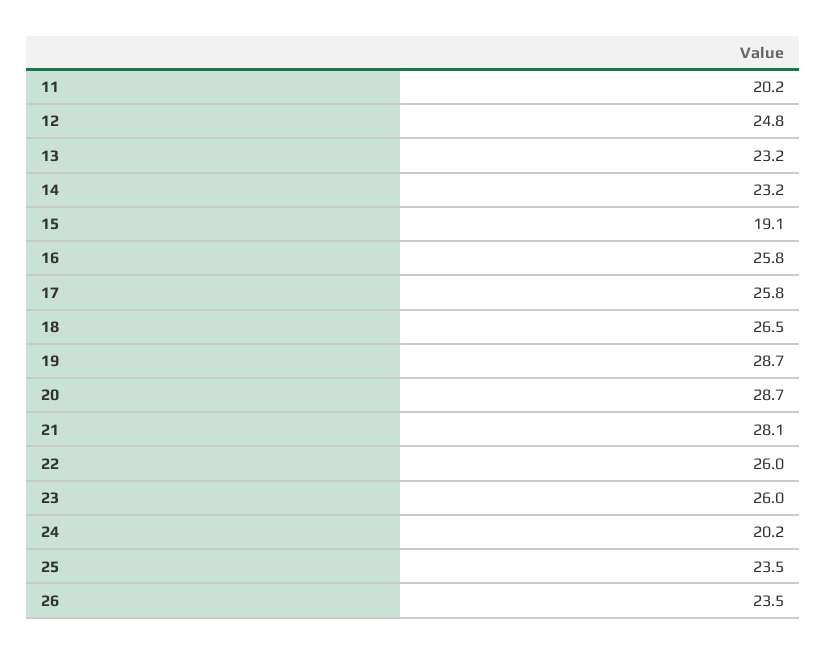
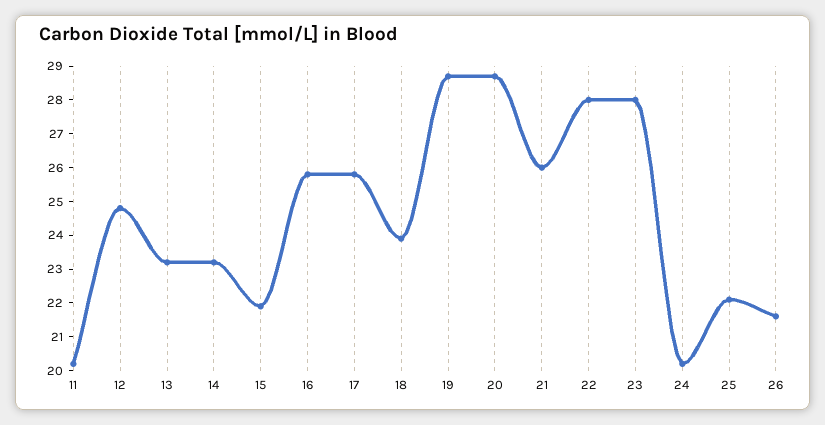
  {
    "11": 20.2,
    "12": 24.8,
    "13": 23.2,
    "14": 23.2,
-   "15": 19.1,
+   "15": 22,
    "16": 25.8,
    "17": 25.8,
-   "18": 26.5,
+   "18": 24,
    "19": 28.7,
    "20": 28.7,
-   "21": 28.1,
+   "21": 26,
-   "22": 26,
+   "22": 28,
-   "23": 26,
+   "23": 28,
    "24": 20.2,
-   "25": 23.5,
+   "25": 22,
-   "26": 23.5
+   "26": 21.5
  }

